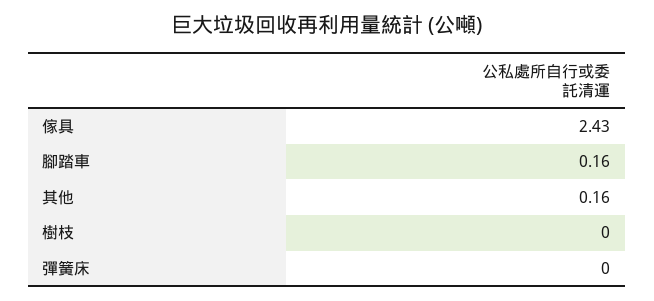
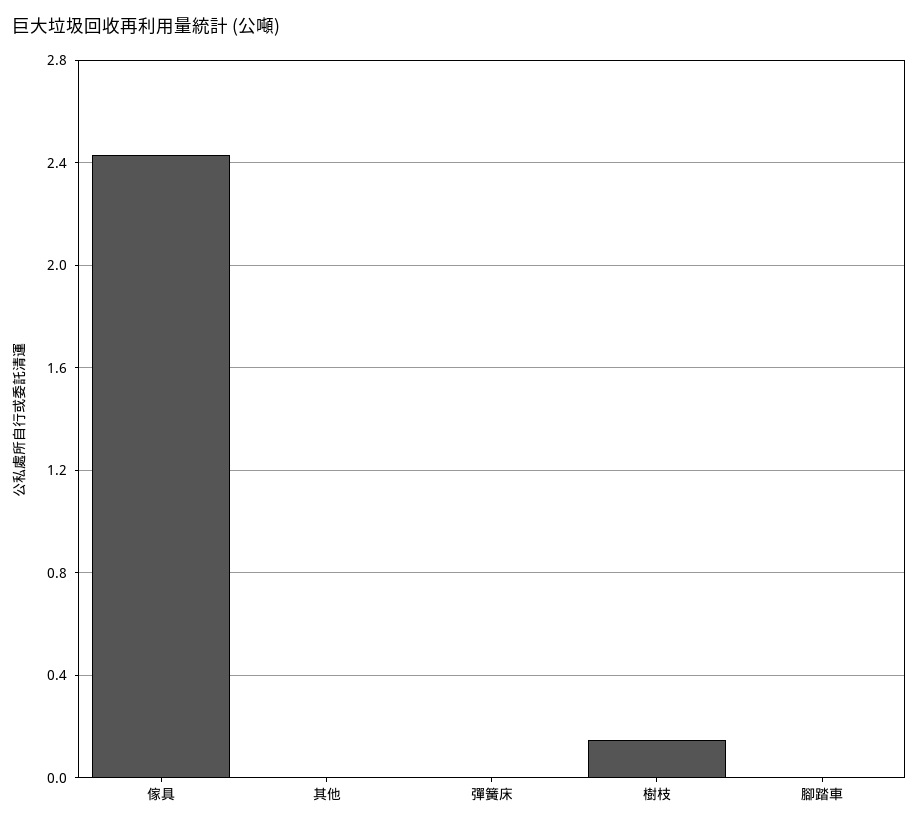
  {
    "傢具": 2.43,
-   "腳踏車": 0.16,
+   "腳踏車": 0,
-   "其他": 0.16,
+   "其他": 0,
-   "樹枝": 0,
+   "樹枝": 0.15,
    "彈簧床": 0
  }

